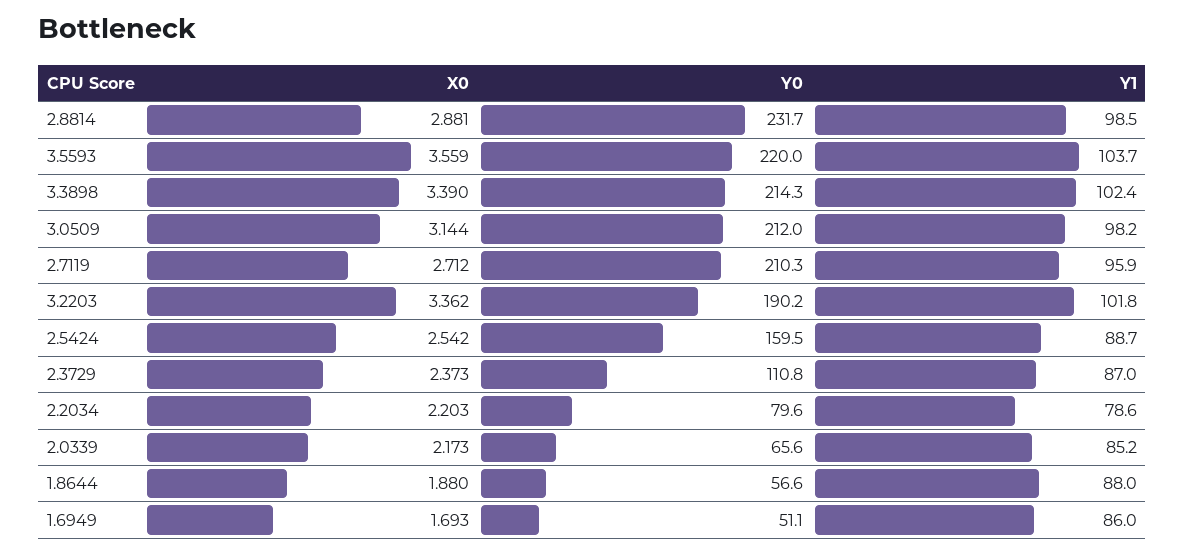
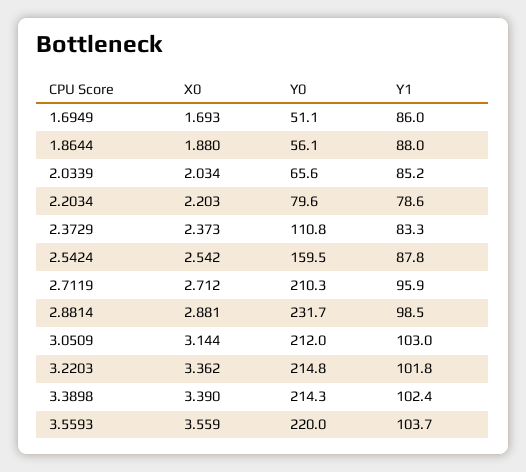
  {
    "X0": {
      "2.8814": 2.881,
      "3.5593": 3.559,
      "3.3898": 3.39,
      "3.0509": 3.144,
      "2.7119": 2.712,
      "3.2203": 3.362,
      "2.5424": 2.542,
      "2.3729": 2.373,
      "2.2034": 2.203,
-     "2.0339": 2.173,
+     "2.0339": 2.034,
      "1.8644": 1.88,
      "1.6949": 1.693
    },
    "Y0": {
      "2.8814": 231.7,
      "3.5593": 220,
      "3.3898": 214.3,
      "3.0509": 212,
      "2.7119": 210.3,
-     "3.2203": 190.2,
+     "3.2203": 214.8,
      "2.5424": 159.5,
      "2.3729": 110.8,
      "2.2034": 79.6,
      "2.0339": 65.6,
-     "1.8644": 56.6,
+     "1.8644": 56.1,
      "1.6949": 51.1
    },
    "Y1": {
      "2.8814": 98.5,
      "3.5593": 103.7,
      "3.3898": 102.4,
-     "3.0509": 98.2,
+     "3.0509": 103,
      "2.7119": 95.9,
      "3.2203": 101.8,
-     "2.5424": 88.7,
+     "2.5424": 87.8,
-     "2.3729": 87,
+     "2.3729": 83.3,
      "2.2034": 78.6,
      "2.0339": 85.2,
      "1.8644": 88,
      "1.6949": 86
    }
  }

